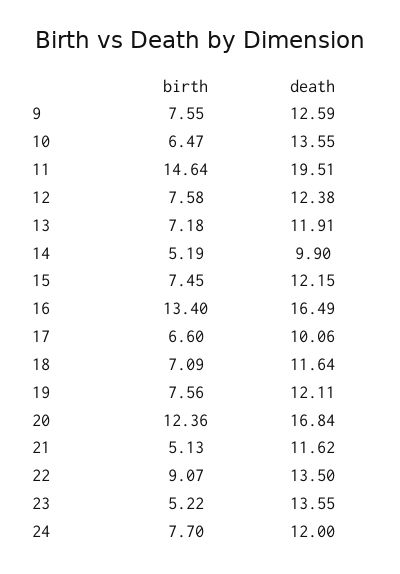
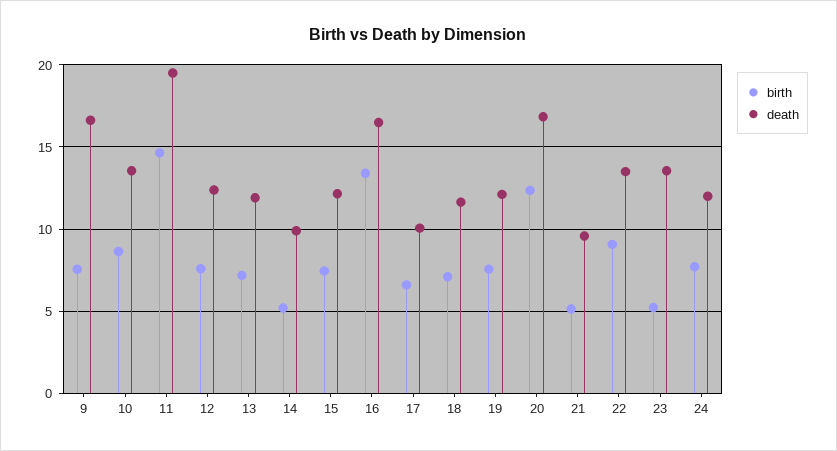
  {
    "birth": {
      "9": 7.55,
-     "10": 6.47,
+     "10": 8.5,
      "11": 14.64,
      "12": 7.58,
      "13": 7.18,
      "14": 5.19,
      "15": 7.45,
      "16": 13.4,
      "17": 6.6,
      "18": 7.09,
      "19": 7.56,
      "20": 12.36,
      "21": 5.13,
      "22": 9.07,
      "23": 5.22,
      "24": 7.7
    },
    "death": {
-     "9": 12.59,
+     "9": 16.5,
      "10": 13.55,
      "11": 19.51,
      "12": 12.38,
      "13": 11.91,
      "14": 9.9,
      "15": 12.15,
      "16": 16.49,
      "17": 10.06,
      "18": 11.64,
      "19": 12.11,
      "20": 16.84,
-     "21": 11.62,
+     "21": 9.5,
      "22": 13.5,
      "23": 13.55,
      "24": 12
    }
  }

